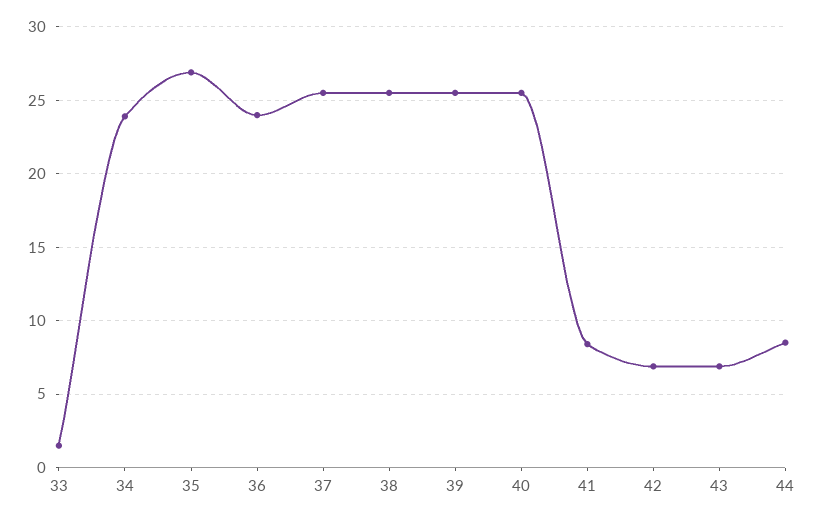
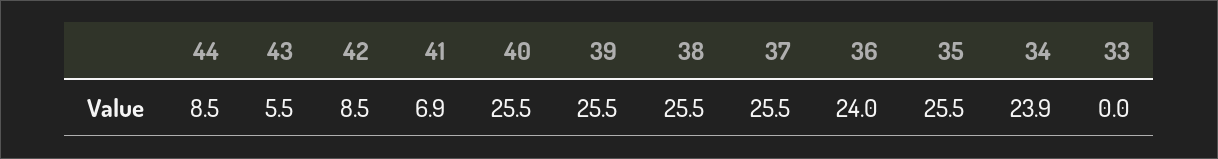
  {
-   "33": 1.5,
+   "33": 0,
    "34": 23.9,
-   "35": 27,
+   "35": 25.5,
    "36": 24,
    "37": 25.5,
    "38": 25.5,
    "39": 25.5,
    "40": 25.5,
-   "41": 8.5,
+   "41": 6.9,
-   "42": 7,
+   "42": 8.5,
-   "43": 7,
+   "43": 5.5,
    "44": 8.5
  }

